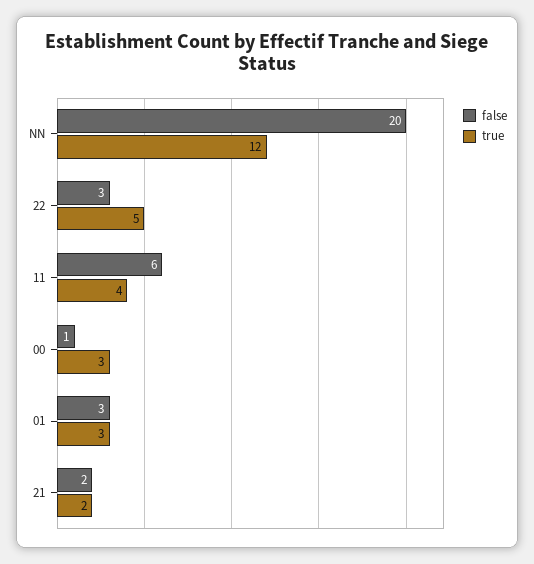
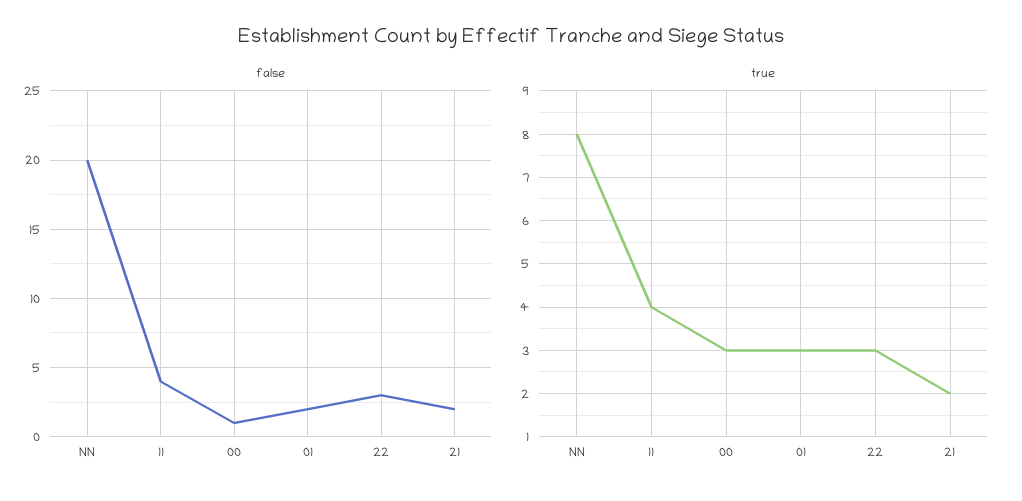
  {
    "false": {
      "NN": 20,
      "22": 3,
-     "11": 6,
+     "11": 4,
      "00": 1,
-     "01": 3,
+     "01": 2,
      "21": 2
    },
    "true": {
-     "NN": 12,
+     "NN": 8,
-     "22": 5,
+     "22": 3,
      "11": 4,
      "00": 3,
      "01": 3,
      "21": 2
    }
  }

